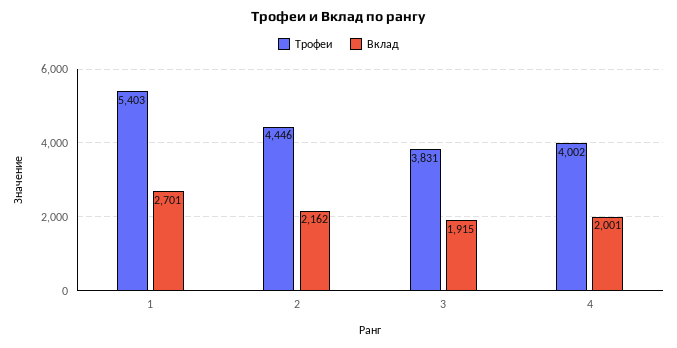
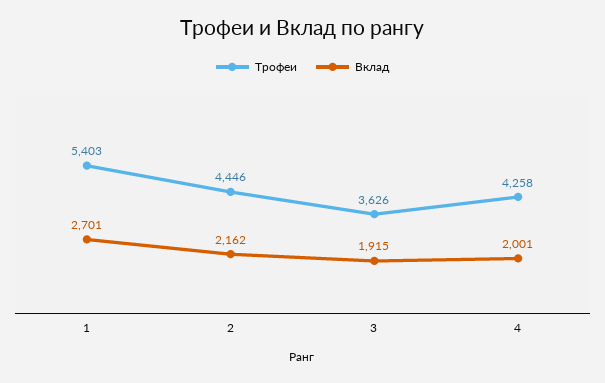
  {
    "Трофеи": {
      "1": 5403,
      "2": 4446,
-     "3": 3831,
+     "3": 3626,
-     "4": 4002
+     "4": 4258
    },
    "Вклад": {
      "1": 2701,
      "2": 2162,
      "3": 1915,
      "4": 2001
    }
  }

